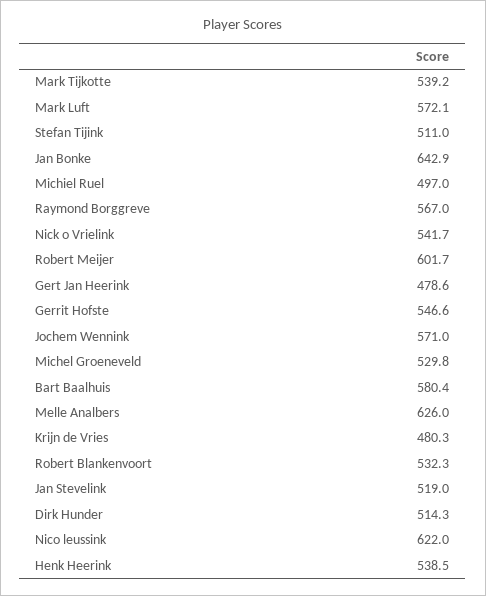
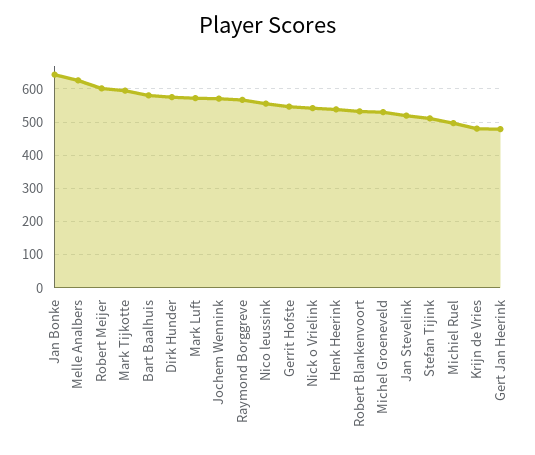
  {
-   "Mark Tijkotte": 539.2,
+   "Mark Tijkotte": 600,
    "Mark Luft": 572.1,
    "Stefan Tijink": 511,
    "Jan Bonke": 642.9,
    "Michiel Ruel": 497,
    "Raymond Borggreve": 567,
    "Nick o Vrielink": 541.7,
    "Robert Meijer": 601.7,
    "Gert Jan Heerink": 478.6,
    "Gerrit Hofste": 546.6,
    "Jochem Wennink": 571,
    "Michel Groeneveld": 529.8,
    "Bart Baalhuis": 580.4,
    "Melle Analbers": 626,
    "Krijn de Vries": 480.3,
    "Robert Blankenvoort": 532.3,
    "Jan Stevelink": 519,
-   "Dirk Hunder": 514.3,
+   "Dirk Hunder": 580,
-   "Nico leussink": 622,
+   "Nico leussink": 560,
    "Henk Heerink": 538.5
  }

